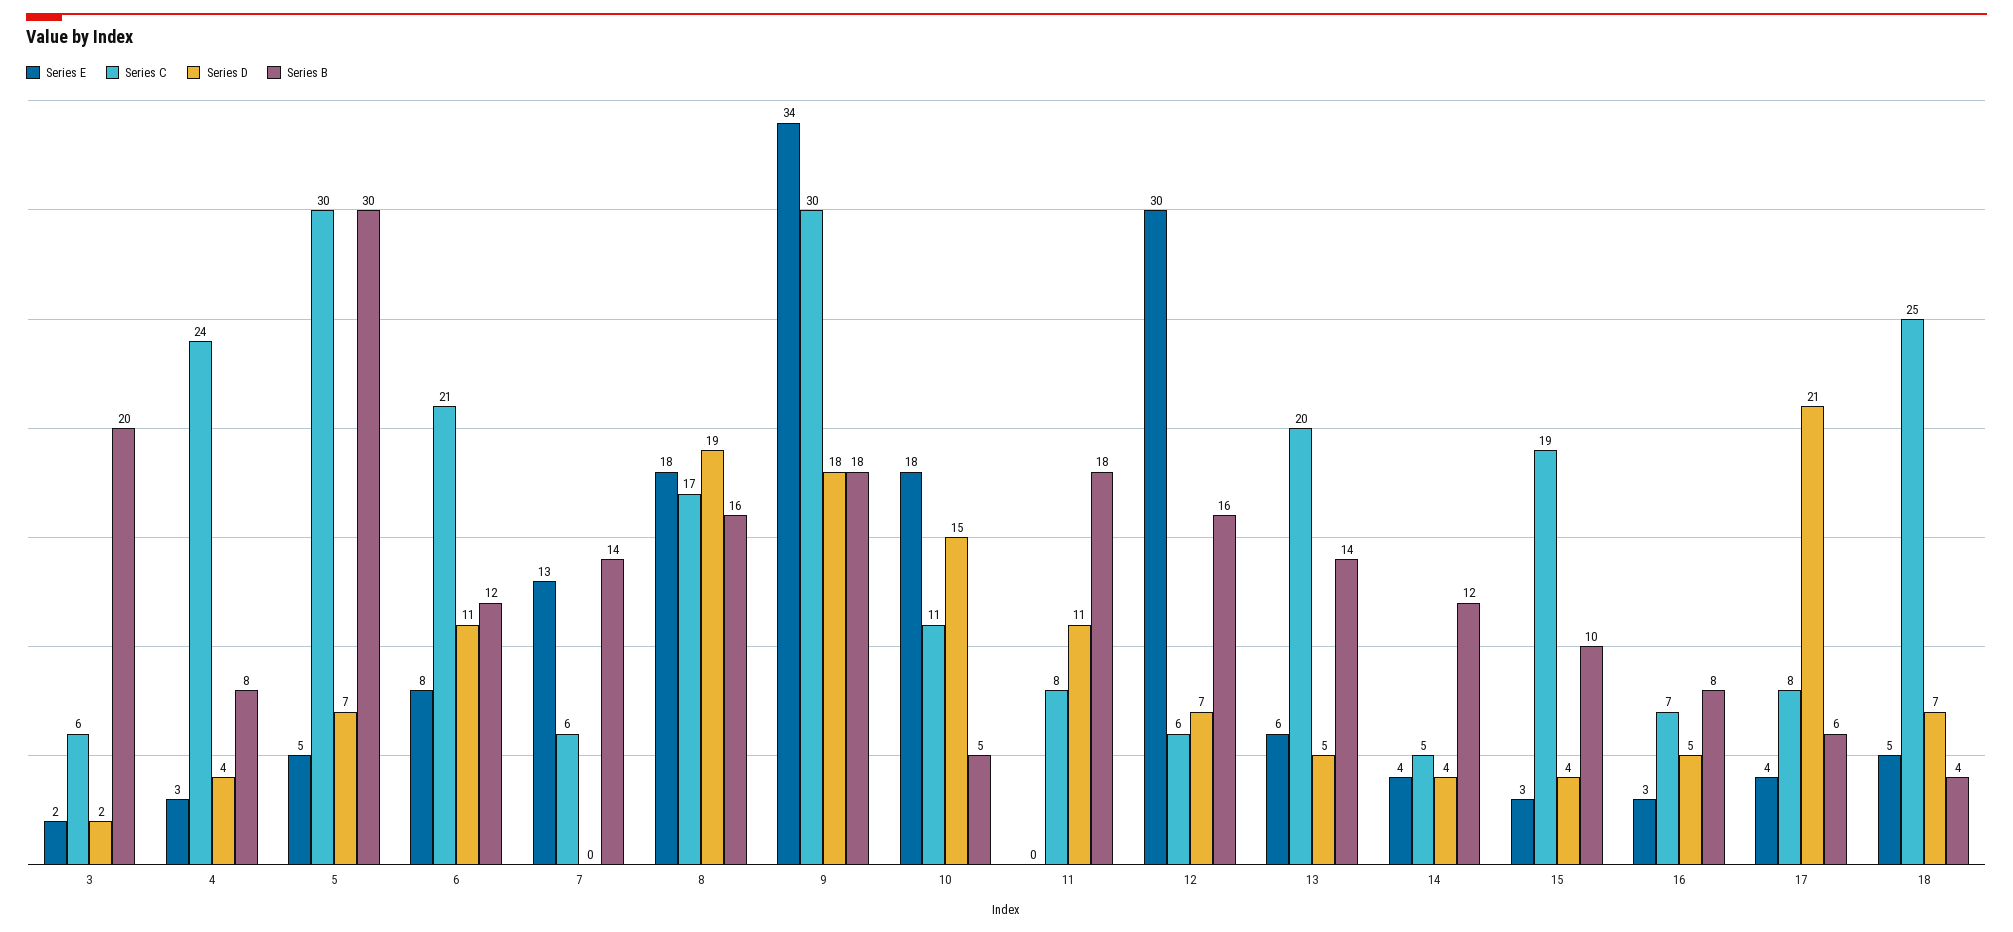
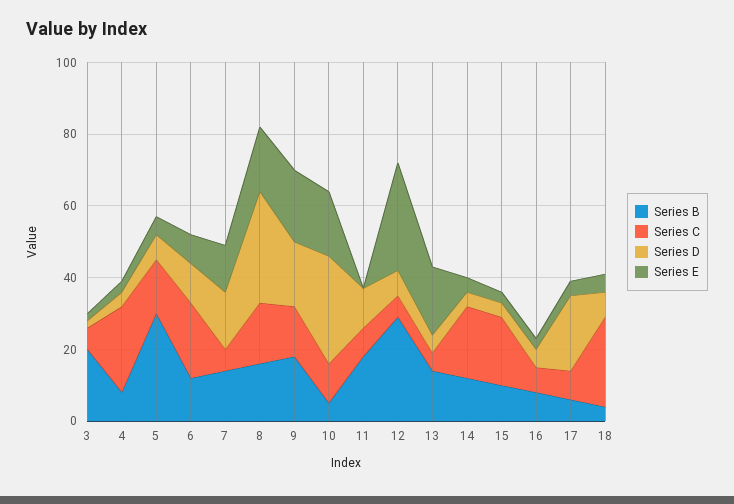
  {
    "Series E": {
      "3": 2,
      "4": 3,
      "5": 5,
      "6": 8,
      "7": 13,
      "8": 18,
-     "9": 34,
+     "9": 20,
      "10": 18,
      "11": 0,
      "12": 30,
-     "13": 6,
+     "13": 20,
      "14": 4,
      "15": 3,
      "16": 3,
      "17": 4,
      "18": 5
    },
    "Series C": {
      "3": 6,
      "4": 24,
-     "5": 30,
+     "5": 15,
      "6": 21,
      "7": 6,
      "8": 17,
-     "9": 30,
+     "9": 15,
      "10": 11,
      "11": 8,
      "12": 6,
-     "13": 20,
+     "13": 5,
-     "14": 5,
+     "14": 20,
      "15": 19,
      "16": 7,
      "17": 8,
      "18": 25
    },
    "Series D": {
      "3": 2,
      "4": 4,
      "5": 7,
      "6": 11,
-     "7": 0,
+     "7": 15,
-     "8": 19,
+     "8": 30,
      "9": 18,
-     "10": 15,
+     "10": 30,
      "11": 11,
      "12": 7,
      "13": 5,
      "14": 4,
      "15": 4,
      "16": 5,
      "17": 21,
      "18": 7
    },
    "Series B": {
      "3": 20,
      "4": 8,
      "5": 30,
      "6": 12,
      "7": 14,
      "8": 16,
      "9": 18,
      "10": 5,
      "11": 18,
-     "12": 16,
+     "12": 30,
      "13": 14,
      "14": 12,
      "15": 10,
      "16": 8,
      "17": 6,
      "18": 4
    }
  }

